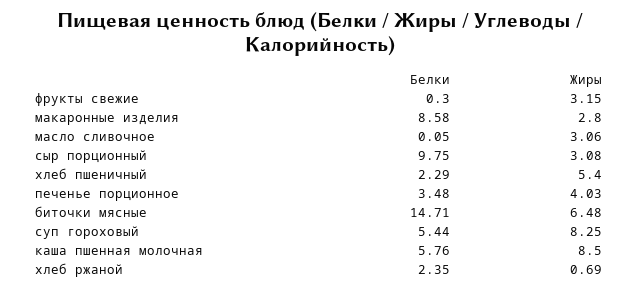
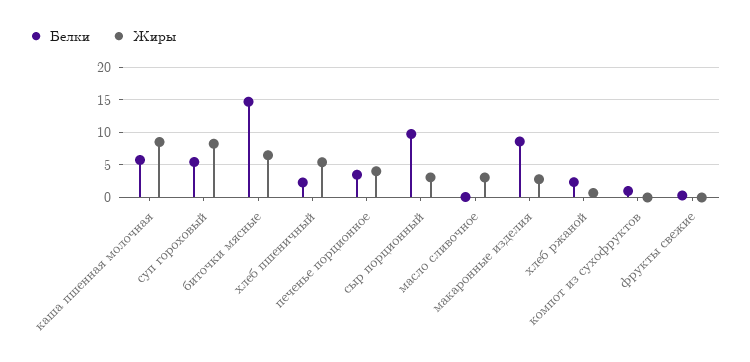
  {
    "Белки": {
      "фрукты свежие": 0.3,
      "макаронные изделия": 8.58,
      "масло сливочное": 0.05,
      "сыр порционный": 9.75,
      "хлеб пшеничный": 2.29,
      "печенье порционное": 3.48,
      "биточки мясные": 14.71,
      "суп гороховый": 5.44,
      "каша пшенная молочная": 5.76,
-     "хлеб ржаной": 2.35
+     "хлеб ржаной": 2.35,
+     "компот из сухофруктов": 1
    },
    "Жиры": {
-     "фрукты свежие": 3.15,
+     "фрукты свежие": 0,
      "макаронные изделия": 2.8,
      "масло сливочное": 3.06,
      "сыр порционный": 3.08,
      "хлеб пшеничный": 5.4,
      "печенье порционное": 4.03,
      "биточки мясные": 6.48,
      "суп гороховый": 8.25,
      "каша пшенная молочная": 8.5,
-     "хлеб ржаной": 0.69
+     "хлеб ржаной": 0.69,
+     "компот из сухофруктов": 0
    }
  }

